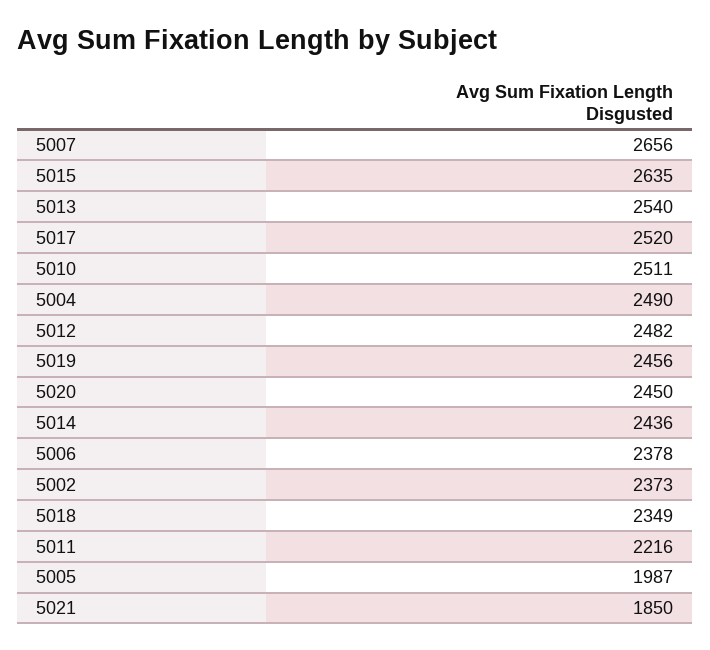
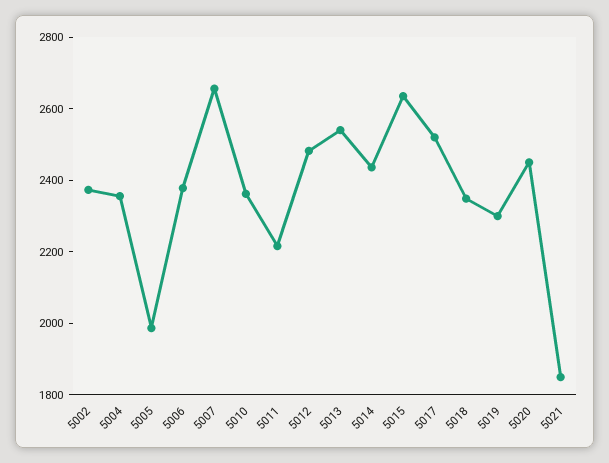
  {
    "5007": 2656,
    "5015": 2635,
    "5013": 2540,
    "5017": 2520,
-   "5010": 2511,
+   "5010": 2350,
-   "5004": 2490,
+   "5004": 2350,
    "5012": 2482,
-   "5019": 2456,
+   "5019": 2300,
    "5020": 2450,
    "5014": 2436,
    "5006": 2378,
    "5002": 2373,
    "5018": 2349,
    "5011": 2216,
    "5005": 1987,
    "5021": 1850
  }

